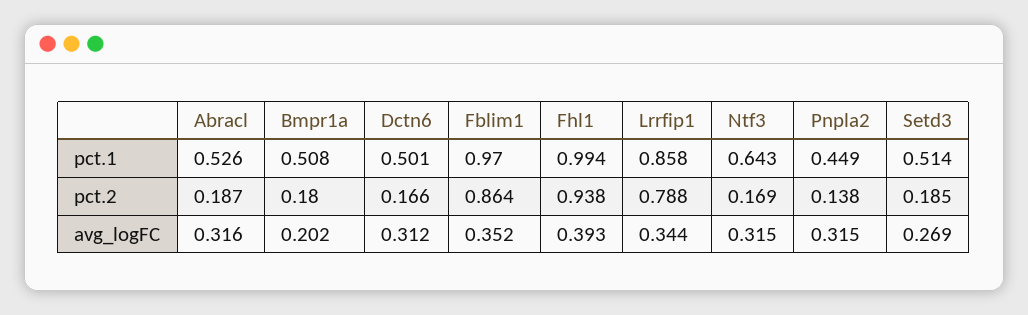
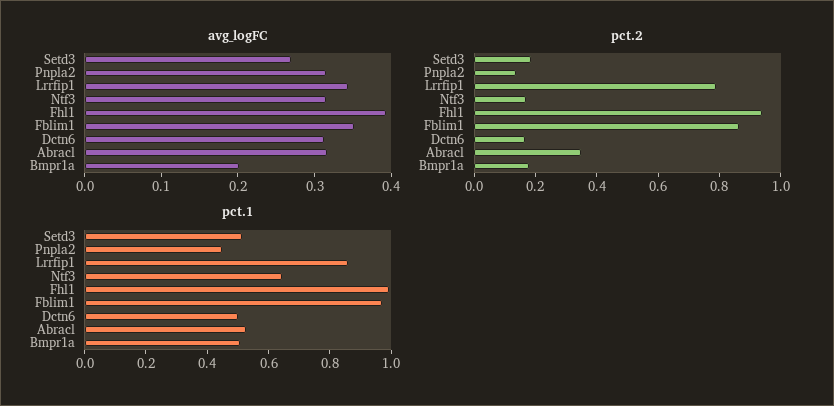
  {
    "pct.1": {
      "Abracl": 0.526,
      "Bmpr1a": 0.508,
      "Dctn6": 0.501,
      "Fblim1": 0.97,
      "Fhl1": 0.994,
      "Lrrfip1": 0.858,
      "Ntf3": 0.643,
      "Pnpla2": 0.449,
      "Setd3": 0.514
    },
    "pct.2": {
-     "Abracl": 0.187,
+     "Abracl": 0.35,
      "Bmpr1a": 0.18,
      "Dctn6": 0.166,
      "Fblim1": 0.864,
      "Fhl1": 0.938,
      "Lrrfip1": 0.788,
      "Ntf3": 0.169,
      "Pnpla2": 0.138,
      "Setd3": 0.185
    },
    "avg_logFC": {
      "Abracl": 0.316,
      "Bmpr1a": 0.202,
      "Dctn6": 0.312,
      "Fblim1": 0.352,
      "Fhl1": 0.393,
      "Lrrfip1": 0.344,
      "Ntf3": 0.315,
      "Pnpla2": 0.315,
      "Setd3": 0.269
    }
  }

